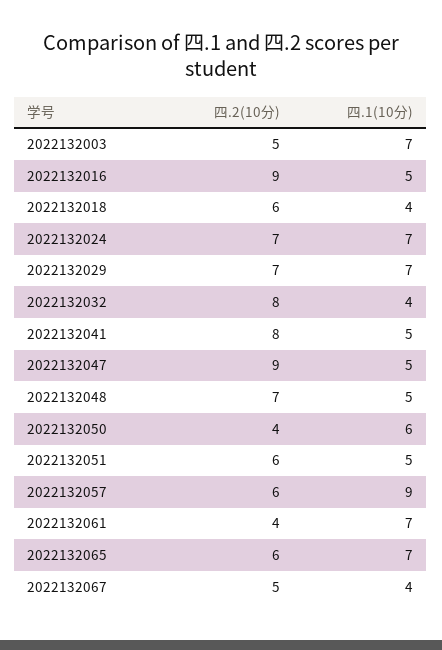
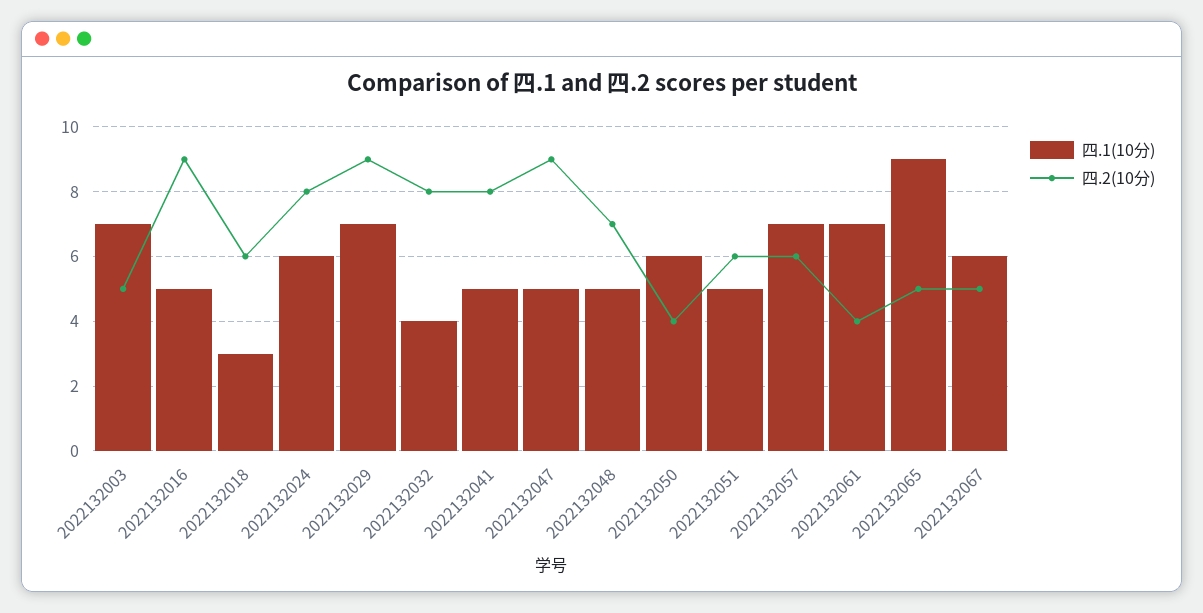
  {
    "四.2(10分)": {
      "2022132003": 5,
      "2022132016": 9,
      "2022132018": 6,
-     "2022132024": 7,
+     "2022132024": 8,
-     "2022132029": 7,
+     "2022132029": 9,
      "2022132032": 8,
      "2022132041": 8,
      "2022132047": 9,
      "2022132048": 7,
      "2022132050": 4,
      "2022132051": 6,
      "2022132057": 6,
      "2022132061": 4,
-     "2022132065": 6,
+     "2022132065": 5,
      "2022132067": 5
    },
    "四.1(10分)": {
      "2022132003": 7,
      "2022132016": 5,
-     "2022132018": 4,
+     "2022132018": 3,
-     "2022132024": 7,
+     "2022132024": 6,
      "2022132029": 7,
      "2022132032": 4,
      "2022132041": 5,
      "2022132047": 5,
      "2022132048": 5,
      "2022132050": 6,
      "2022132051": 5,
-     "2022132057": 9,
+     "2022132057": 7,
      "2022132061": 7,
-     "2022132065": 7,
+     "2022132065": 9,
-     "2022132067": 4
+     "2022132067": 6
    }
  }

